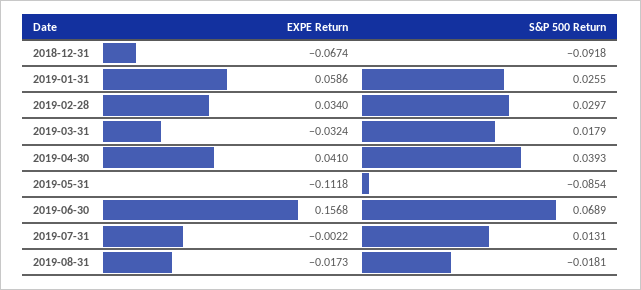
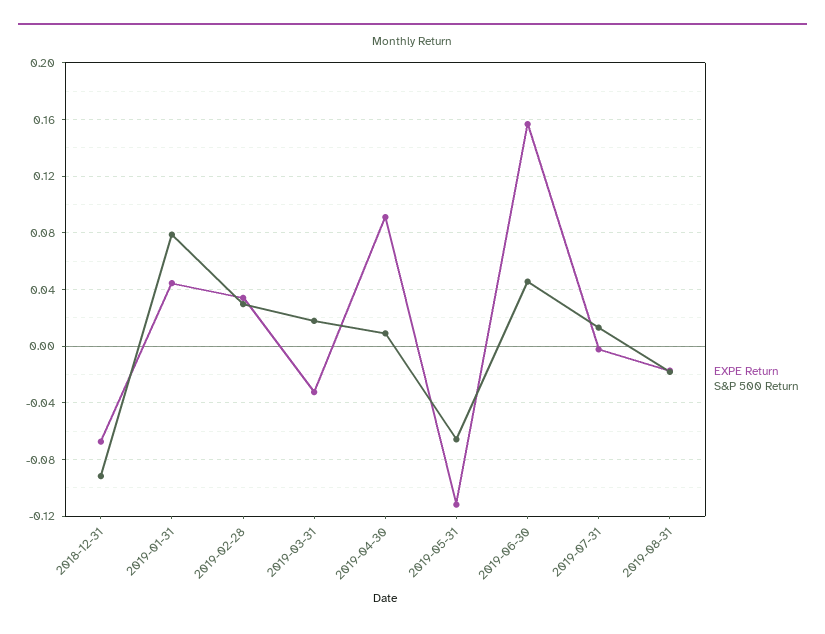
  {
    "EXPE Return": {
      "2018-12-31": -0.0674,
-     "2019-01-31": 0.0586,
+     "2019-01-31": 0.045,
      "2019-02-28": 0.034,
      "2019-03-31": -0.0324,
-     "2019-04-30": 0.041,
+     "2019-04-30": 0.09,
      "2019-05-31": -0.1118,
      "2019-06-30": 0.1568,
      "2019-07-31": -0.0022,
      "2019-08-31": -0.0173
    },
    "S&P 500 Return": {
      "2018-12-31": -0.0918,
-     "2019-01-31": 0.0255,
+     "2019-01-31": 0.08,
      "2019-02-28": 0.0297,
      "2019-03-31": 0.0179,
-     "2019-04-30": 0.0393,
+     "2019-04-30": 0.01,
-     "2019-05-31": -0.0854,
+     "2019-05-31": -0.065,
-     "2019-06-30": 0.0689,
+     "2019-06-30": 0.045,
      "2019-07-31": 0.0131,
      "2019-08-31": -0.0181
    }
  }

